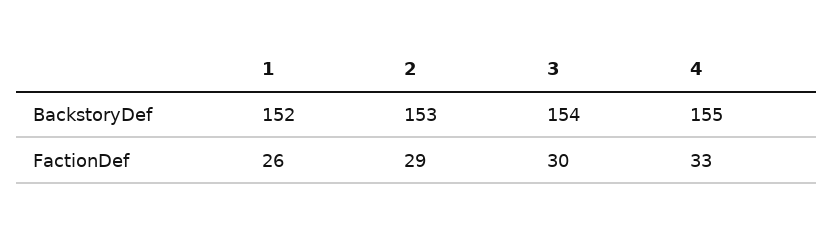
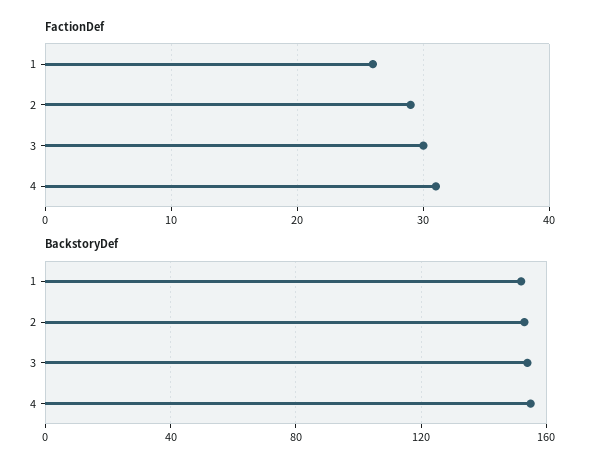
  {
    "BackstoryDef": {
      "1": 152,
      "2": 153,
      "3": 154,
      "4": 155
    },
    "FactionDef": {
      "1": 26,
      "2": 29,
      "3": 30,
-     "4": 33
+     "4": 31
    }
  }

